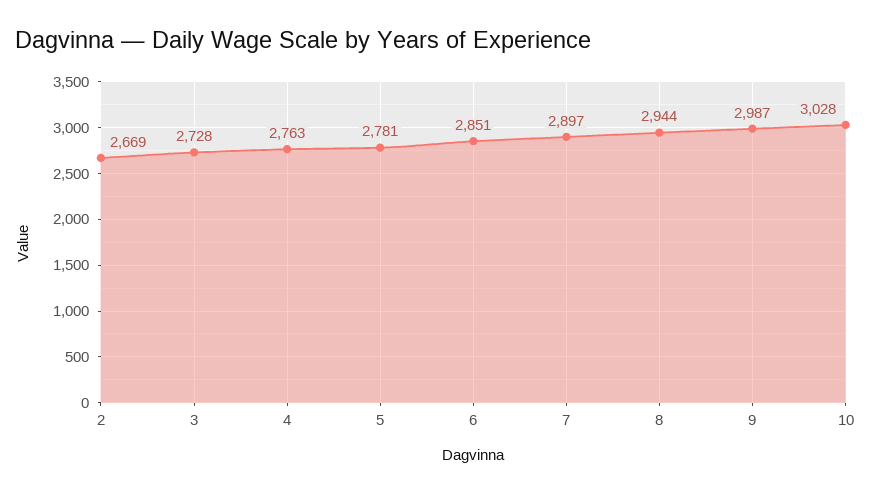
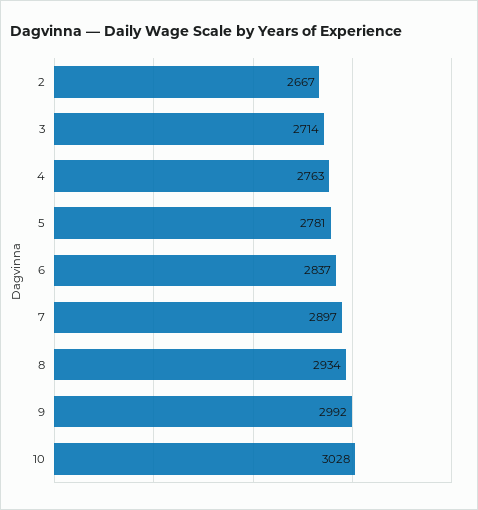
  {
-   "2": 2669,
+   "2": 2667,
-   "3": 2728,
+   "3": 2714,
    "4": 2763,
    "5": 2781,
-   "6": 2851,
+   "6": 2837,
    "7": 2897,
-   "8": 2944,
+   "8": 2934,
-   "9": 2987,
+   "9": 2992,
    "10": 3028
  }

